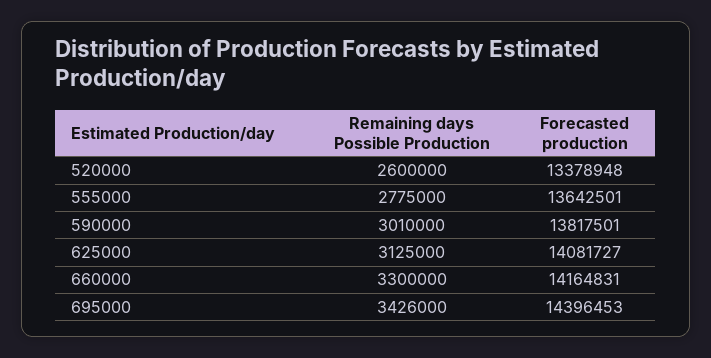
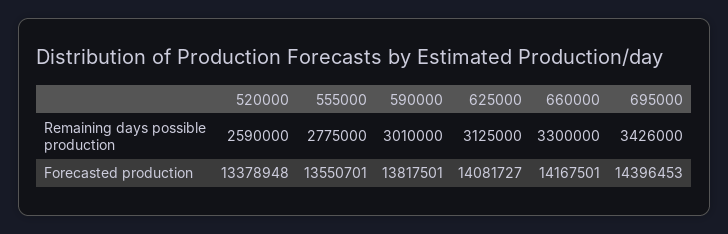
  {
    "Remaining days Possible Production": {
-     "520000": 2600000,
+     "520000": 2590000,
      "555000": 2775000,
      "590000": 3010000,
      "625000": 3125000,
      "660000": 3300000,
      "695000": 3426000
    },
    "Forecasted production": {
      "520000": 13378948,
-     "555000": 13642501,
+     "555000": 13550701,
      "590000": 13817501,
      "625000": 14081727,
-     "660000": 14164831,
+     "660000": 14167501,
      "695000": 14396453
    }
  }

